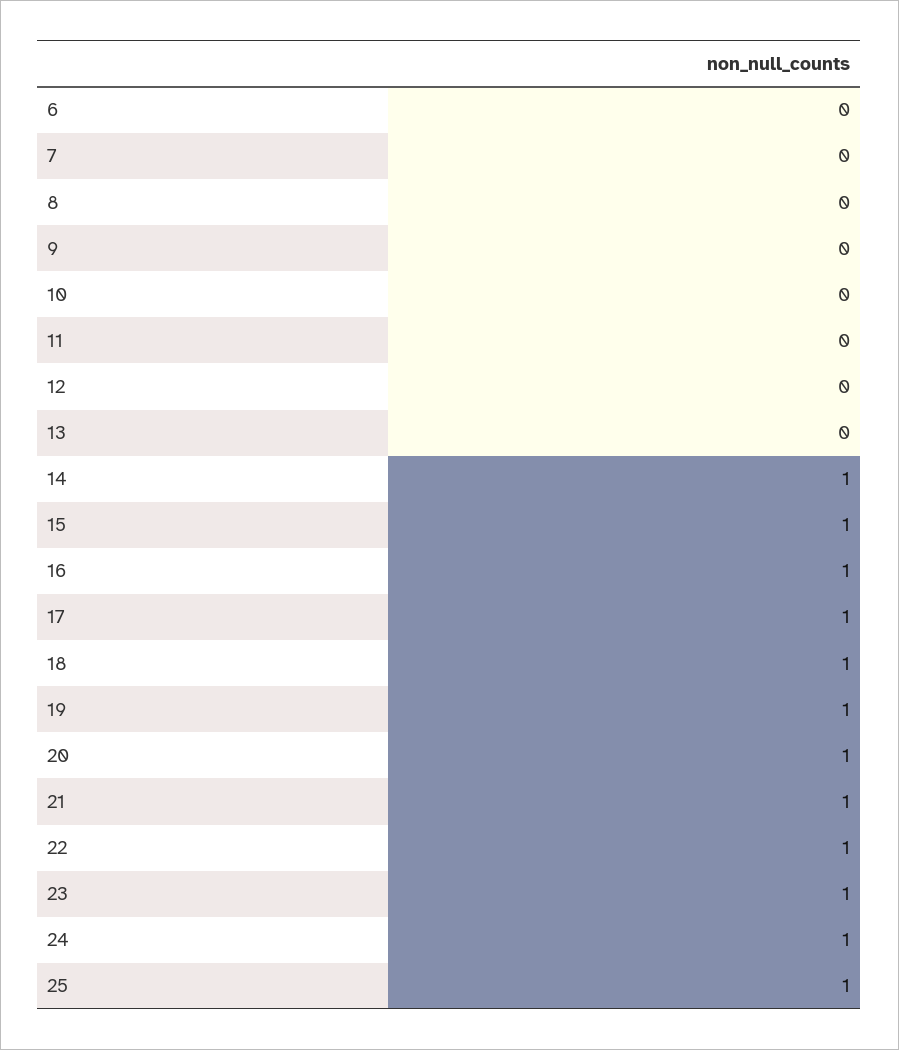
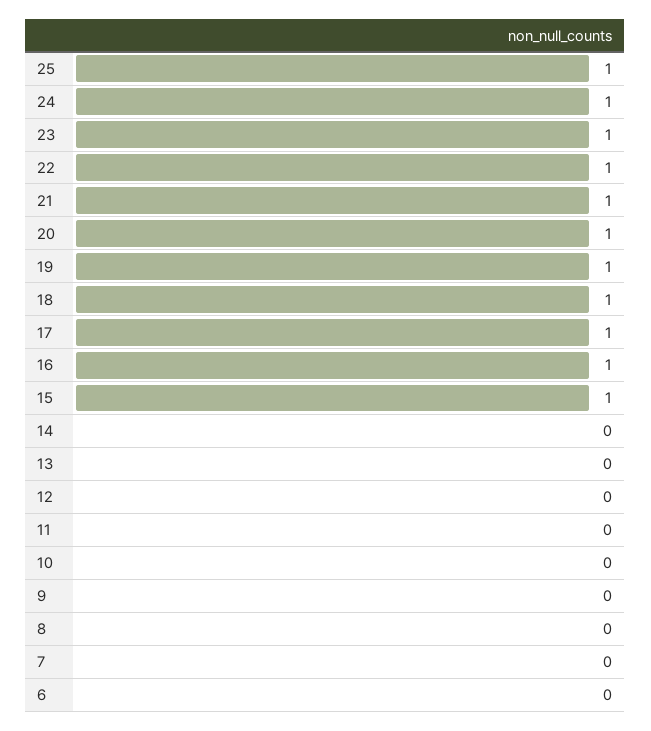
  {
    "6": 0,
    "7": 0,
    "8": 0,
    "9": 0,
    "10": 0,
    "11": 0,
    "12": 0,
    "13": 0,
-   "14": 1,
+   "14": 0,
    "15": 1,
    "16": 1,
    "17": 1,
    "18": 1,
    "19": 1,
    "20": 1,
    "21": 1,
    "22": 1,
    "23": 1,
    "24": 1,
    "25": 1
  }

